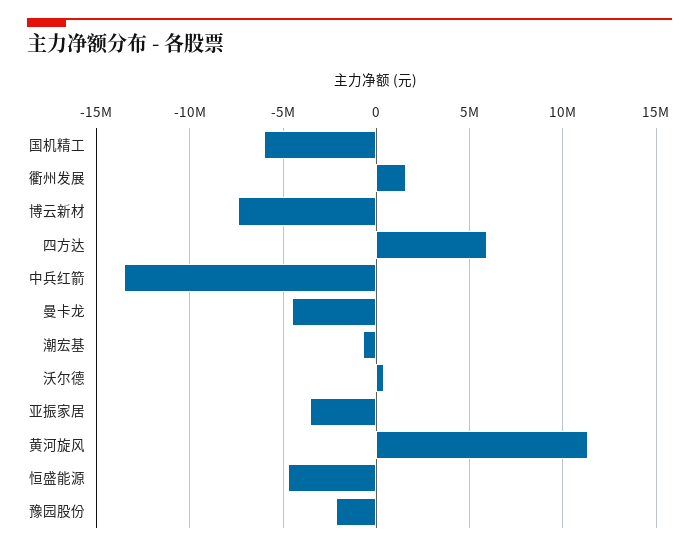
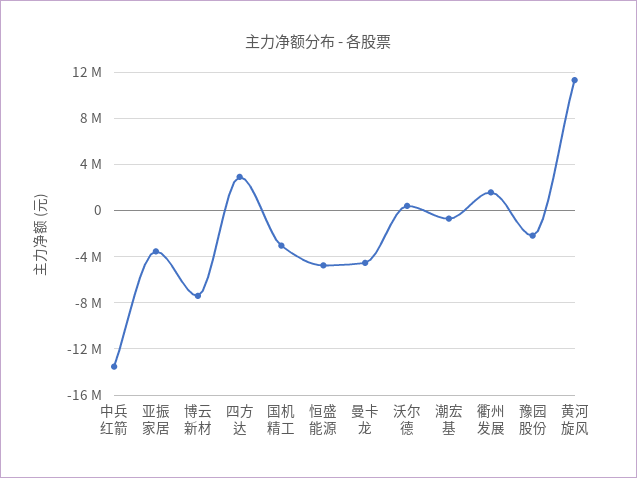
  {
-   "国机精工": -6000000,
+   "国机精工": -3000000,
    "衢州发展": 1500000,
    "博云新材": -7500000,
-   "四方达": 6000000,
+   "四方达": 3000000,
    "中兵红箭": -13500000,
    "曼卡龙": -4500000,
    "潮宏基": -500000,
    "沃尔德": 500000,
    "亚振家居": -3500000,
    "黄河旋风": 11500000,
    "恒盛能源": -4500000,
    "豫园股份": -2000000
  }

